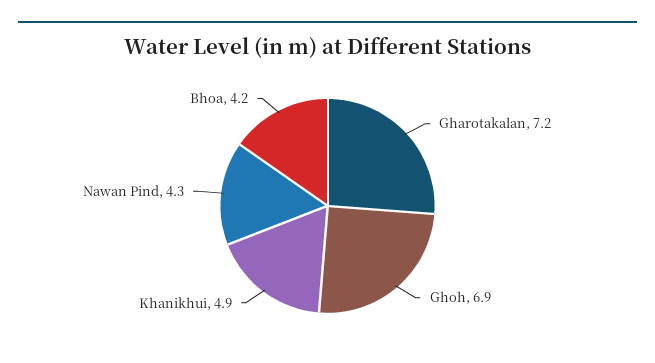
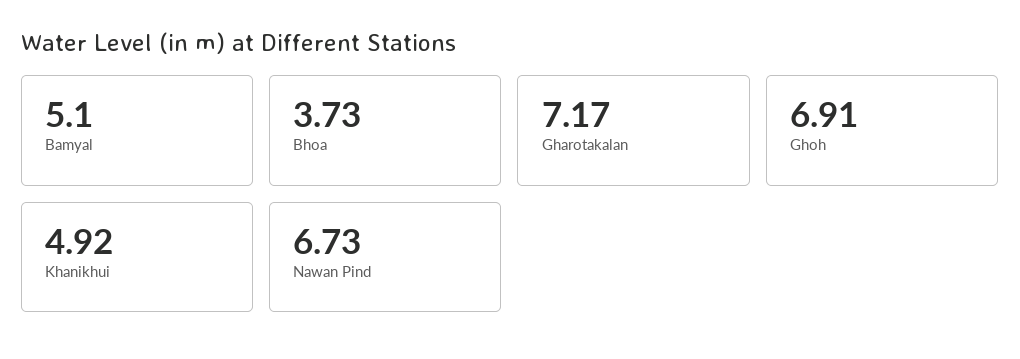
  {
    "Gharotakalan": 7.17,
    "Ghoh": 6.91,
    "Khanikhui": 4.92,
-   "Nawan Pind": 4.3,
+   "Nawan Pind": 6.73,
-   "Bhoa": 4.2
+   "Bhoa": 3.73,
+   "Bamyal": 5.1
  }

